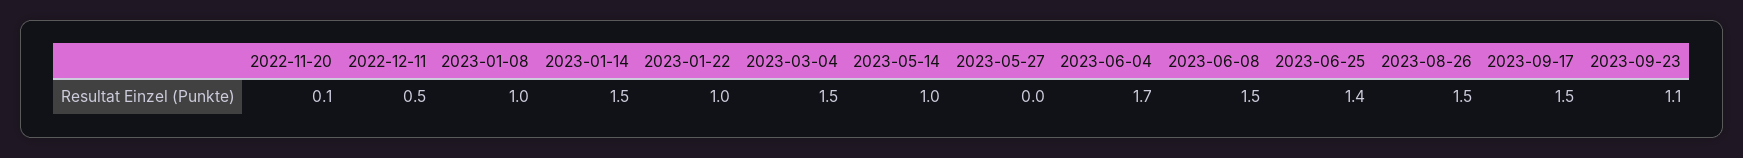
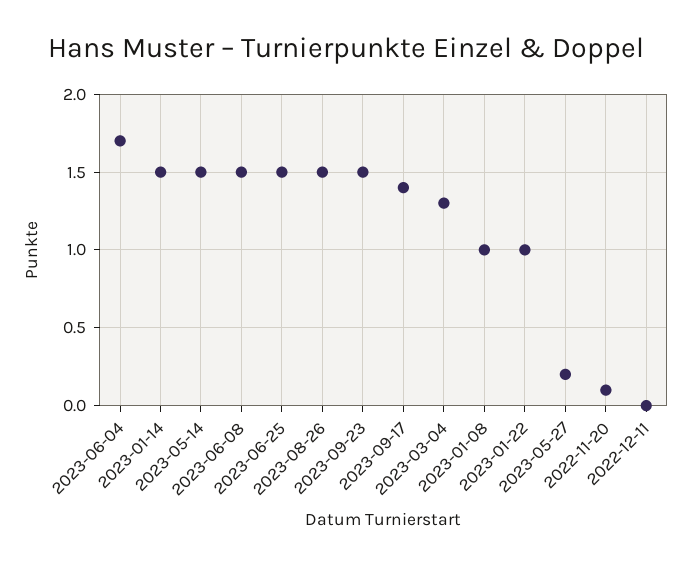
  {
    "2022-11-20": 0.1,
-   "2022-12-11": 0.5,
+   "2022-12-11": 0,
    "2023-01-08": 1,
    "2023-01-14": 1.5,
    "2023-01-22": 1,
-   "2023-03-04": 1.5,
+   "2023-03-04": 1.3,
-   "2023-05-14": 1,
+   "2023-05-14": 1.5,
-   "2023-05-27": 0,
+   "2023-05-27": 0.2,
    "2023-06-04": 1.7,
    "2023-06-08": 1.5,
-   "2023-06-25": 1.4,
+   "2023-06-25": 1.5,
    "2023-08-26": 1.5,
-   "2023-09-17": 1.5,
+   "2023-09-17": 1.4,
-   "2023-09-23": 1.1
+   "2023-09-23": 1.5
  }

